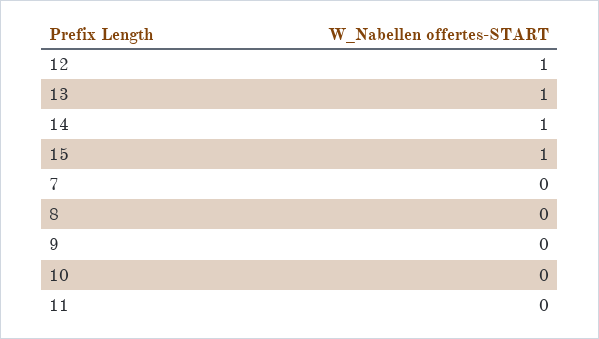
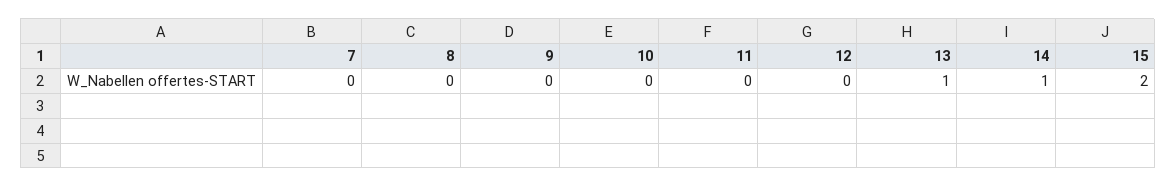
  {
-   "12": 1,
+   "12": 0,
    "13": 1,
    "14": 1,
-   "15": 1,
+   "15": 2,
    "7": 0,
    "8": 0,
    "9": 0,
    "10": 0,
    "11": 0
  }

